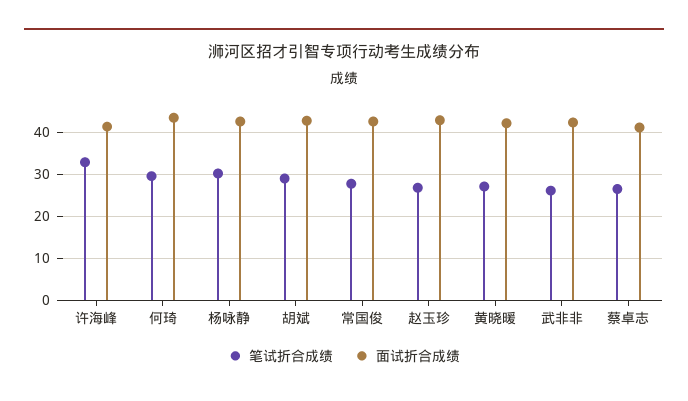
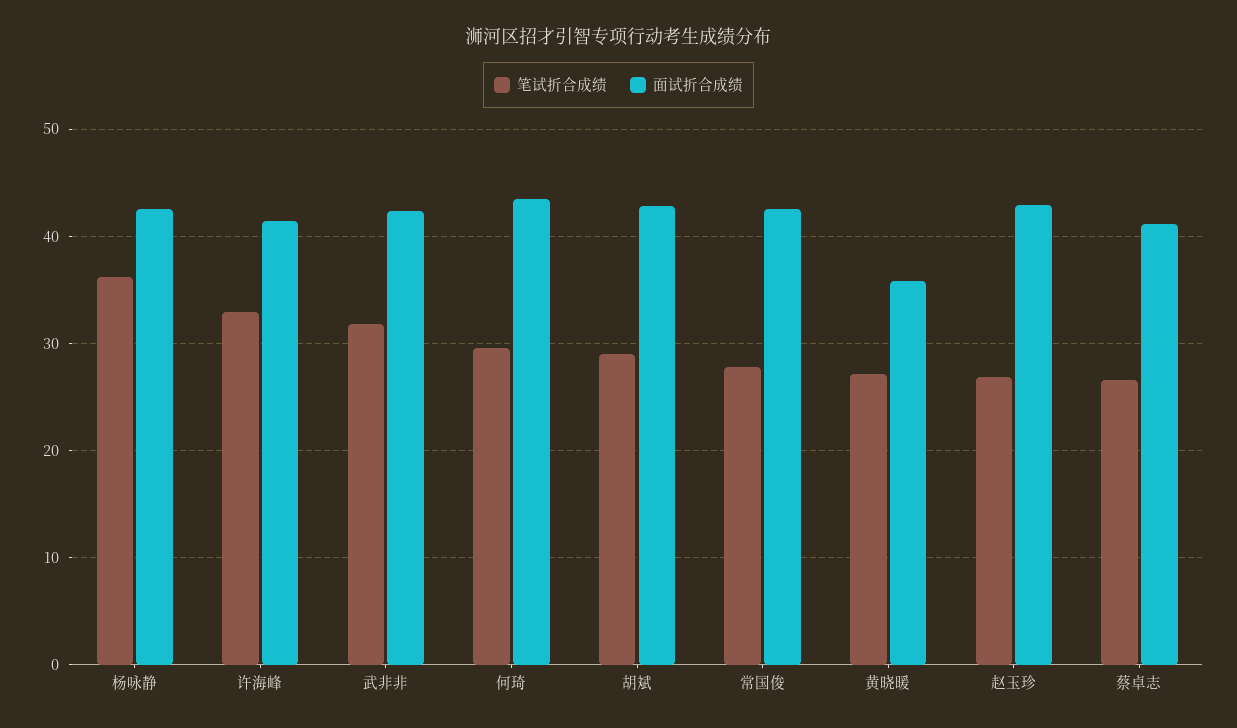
  {
    "笔试折合成绩": {
      "许海峰": 33,
      "何琦": 30,
-     "杨咏静": 30,
+     "杨咏静": 36,
      "胡斌": 29,
      "常国俊": 28,
      "赵玉珍": 27,
      "黄晓暖": 27,
-     "武非非": 26,
+     "武非非": 32,
      "蔡卓志": 27
    },
    "面试折合成绩": {
      "许海峰": 41,
      "何琦": 44,
      "杨咏静": 43,
      "胡斌": 43,
      "常国俊": 43,
      "赵玉珍": 43,
-     "黄晓暖": 42,
+     "黄晓暖": 36,
      "武非非": 42,
      "蔡卓志": 41
    }
  }

